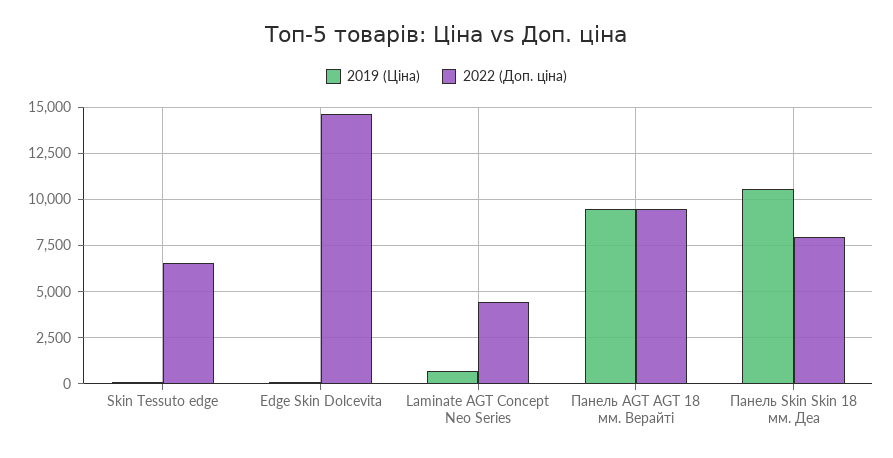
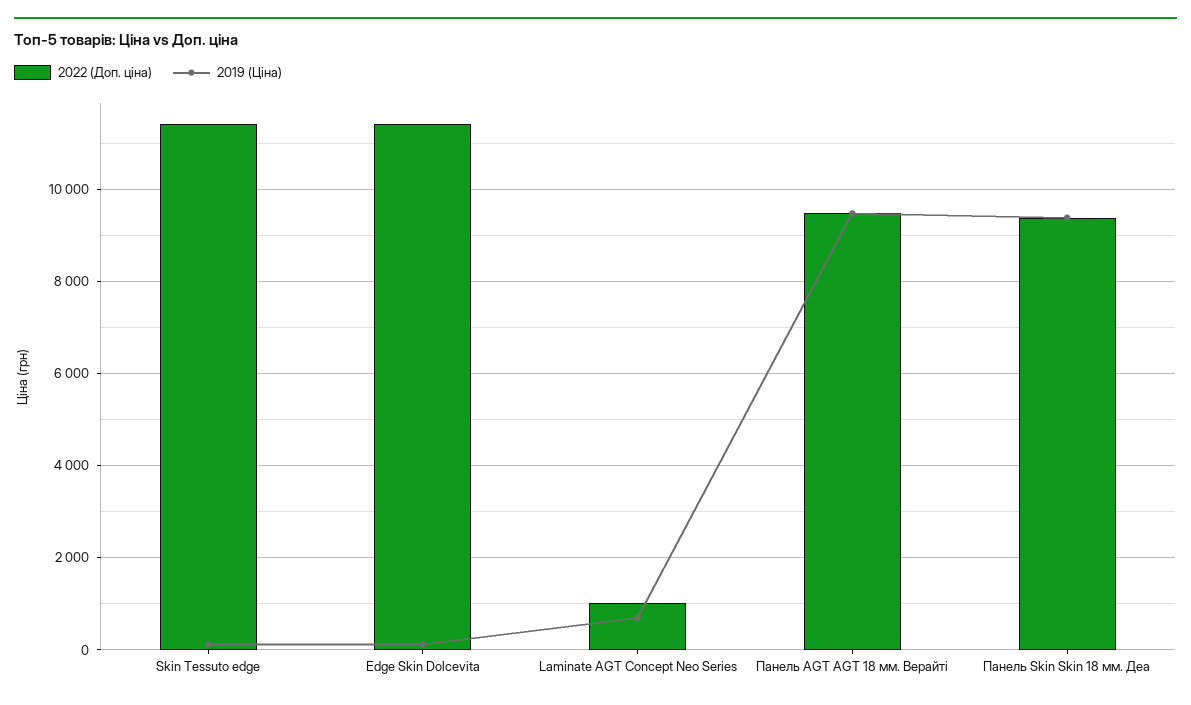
  {
    "2019 (Ціна)": {
      "Skin Tessuto edge": 200,
      "Edge Skin Dolcevita": 200,
      "Laminate AGT Concept Neo Series": 600,
      "Панель AGT AGT 18 мм. Верайті": 9400,
-     "Панель Skin Skin 18 мм. Деа": 10500
+     "Панель Skin Skin 18 мм. Деа": 9400
    },
    "2022 (Доп. ціна)": {
-     "Skin Tessuto edge": 6500,
+     "Skin Tessuto edge": 11400,
-     "Edge Skin Dolcevita": 14500,
+     "Edge Skin Dolcevita": 11400,
-     "Laminate AGT Concept Neo Series": 4500,
+     "Laminate AGT Concept Neo Series": 1000,
      "Панель AGT AGT 18 мм. Верайті": 9400,
-     "Панель Skin Skin 18 мм. Деа": 8000
+     "Панель Skin Skin 18 мм. Деа": 9400
    }
  }

